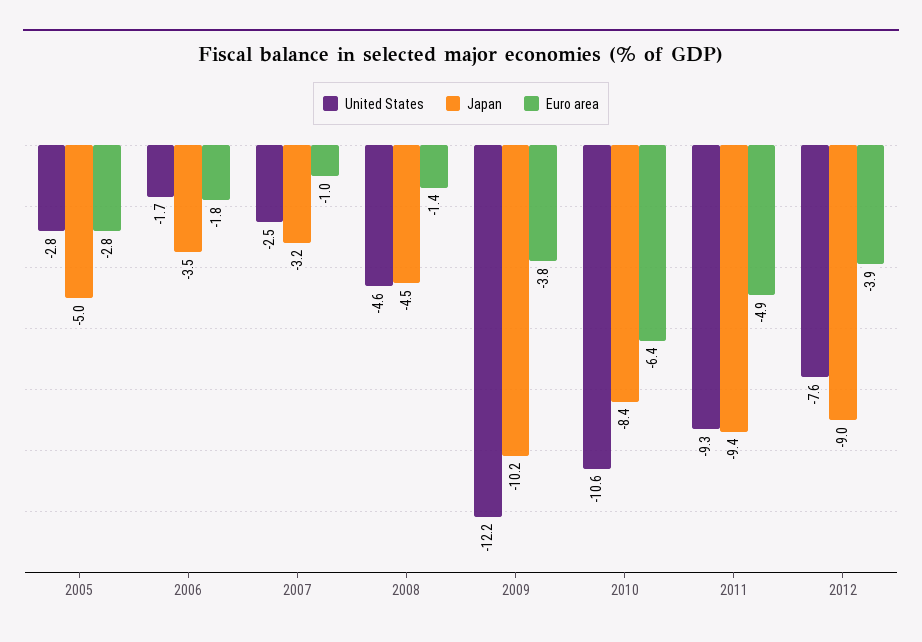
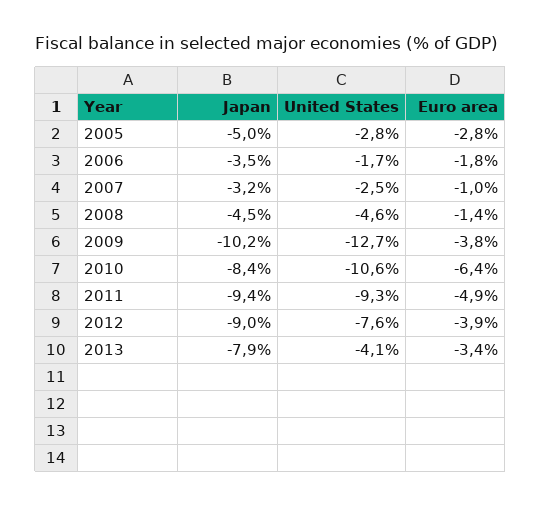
  {
    "United States": {
      "2005": -2.8,
      "2006": -1.7,
      "2007": -2.5,
      "2008": -4.6,
-     "2009": -12.2,
+     "2009": -12.7,
      "2010": -10.6,
      "2011": -9.3,
-     "2012": -7.6
+     "2012": -7.6,
+     "2013": -4.1
    },
    "Japan": {
      "2005": -5,
      "2006": -3.5,
      "2007": -3.2,
      "2008": -4.5,
      "2009": -10.2,
      "2010": -8.4,
      "2011": -9.4,
-     "2012": -9
+     "2012": -9,
+     "2013": -7.9
    },
    "Euro area": {
      "2005": -2.8,
      "2006": -1.8,
      "2007": -1,
      "2008": -1.4,
      "2009": -3.8,
      "2010": -6.4,
      "2011": -4.9,
-     "2012": -3.9
+     "2012": -3.9,
+     "2013": -3.4
    }
  }

